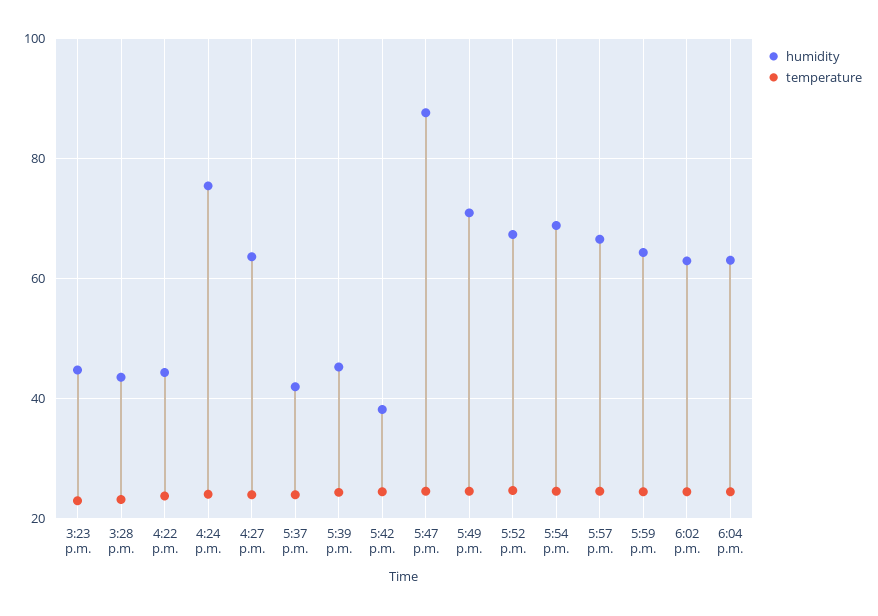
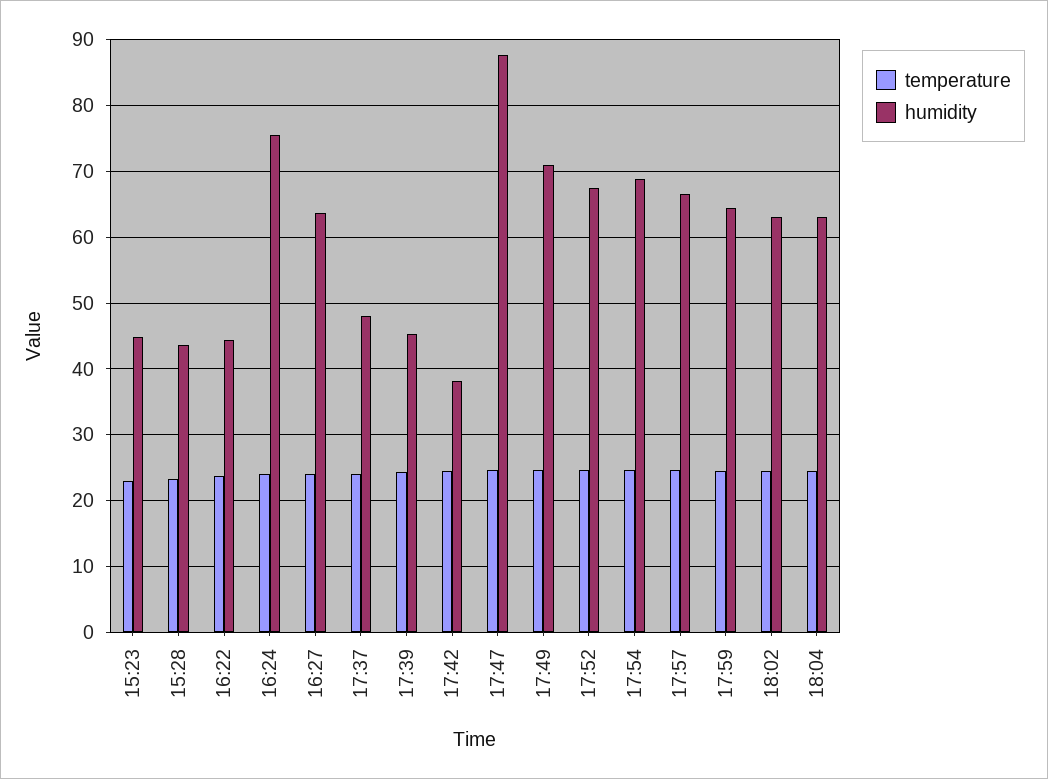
  {
    "humidity": {
      "3:23 p.m.": 45,
      "3:28 p.m.": 44,
      "4:22 p.m.": 44,
      "4:24 p.m.": 76,
      "4:27 p.m.": 64,
-     "5:37 p.m.": 42,
+     "5:37 p.m.": 48,
      "5:39 p.m.": 45,
      "5:42 p.m.": 38,
      "5:47 p.m.": 88,
      "5:49 p.m.": 71,
      "5:52 p.m.": 67,
      "5:54 p.m.": 69,
      "5:57 p.m.": 67,
      "5:59 p.m.": 64,
      "6:02 p.m.": 63,
      "6:04 p.m.": 63
    },
    "temperature": {
      "3:23 p.m.": 23,
      "3:28 p.m.": 23,
      "4:22 p.m.": 24,
      "4:24 p.m.": 24,
      "4:27 p.m.": 24,
      "5:37 p.m.": 24,
      "5:39 p.m.": 24,
      "5:42 p.m.": 25,
      "5:47 p.m.": 25,
      "5:49 p.m.": 25,
      "5:52 p.m.": 25,
      "5:54 p.m.": 25,
      "5:57 p.m.": 25,
      "5:59 p.m.": 25,
      "6:02 p.m.": 25,
      "6:04 p.m.": 25
    }
  }

